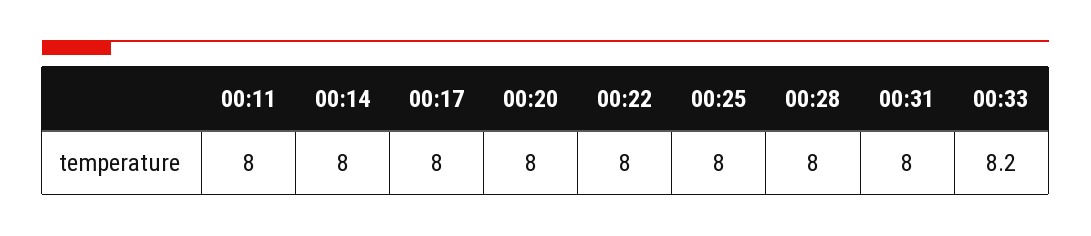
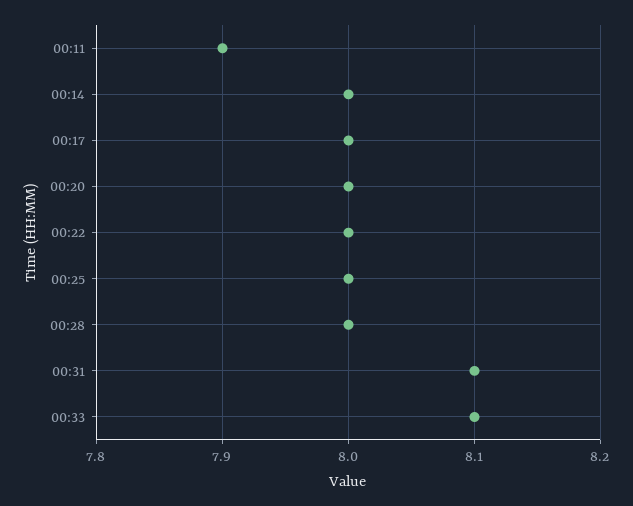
  {
-   "00:11": 8,
+   "00:11": 7.9,
    "00:14": 8,
    "00:17": 8,
    "00:20": 8,
    "00:22": 8,
    "00:25": 8,
    "00:28": 8,
-   "00:31": 8,
+   "00:31": 8.1,
-   "00:33": 8.2
+   "00:33": 8.1
  }

